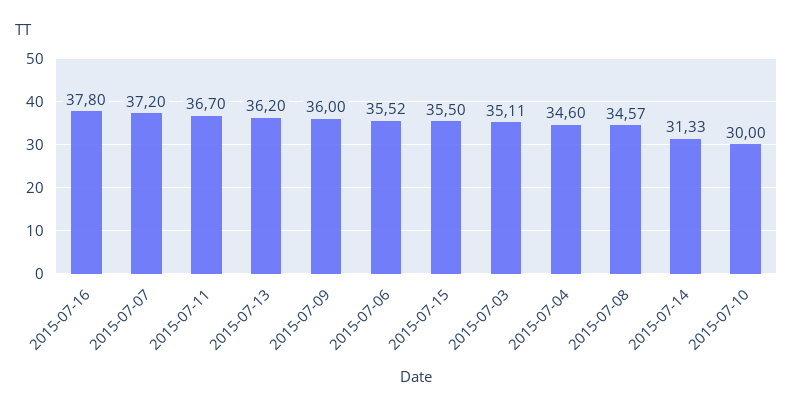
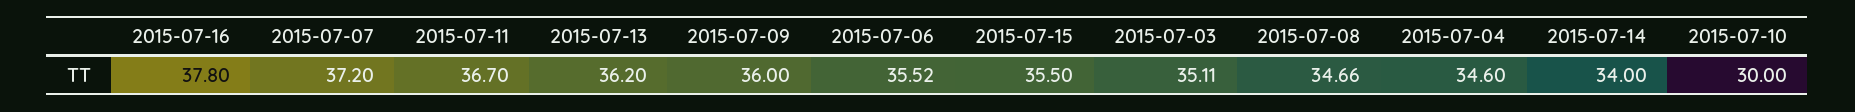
  {
    "2015-07-16": 37.8,
    "2015-07-07": 37.2,
    "2015-07-11": 36.7,
    "2015-07-13": 36.2,
    "2015-07-09": 36,
    "2015-07-06": 35.52,
    "2015-07-15": 35.5,
    "2015-07-03": 35.11,
    "2015-07-04": 34.6,
-   "2015-07-08": 34.57,
+   "2015-07-08": 34.66,
-   "2015-07-14": 31.33,
+   "2015-07-14": 34,
    "2015-07-10": 30
  }

